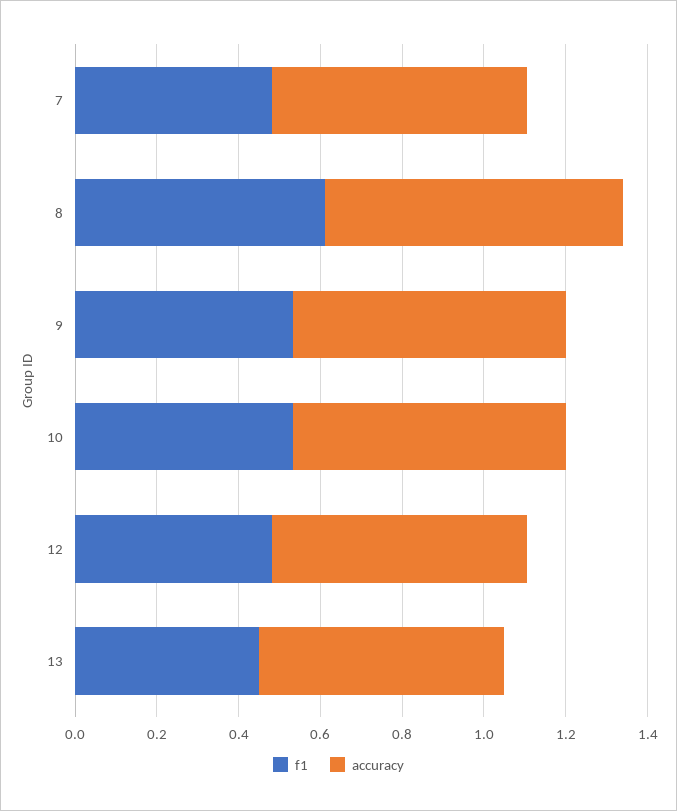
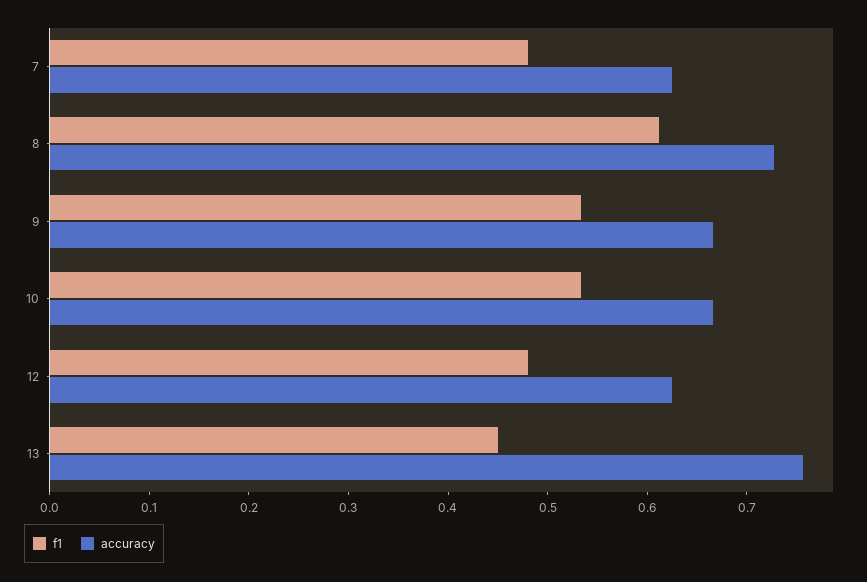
  {
    "f1": {
      "7": 0.48,
      "8": 0.62,
      "9": 0.54,
      "10": 0.54,
      "12": 0.48,
      "13": 0.46
    },
    "accuracy": {
      "7": 0.62,
      "8": 0.72,
      "9": 0.66,
      "10": 0.66,
      "12": 0.62,
-     "13": 0.6
+     "13": 0.76
    }
  }

